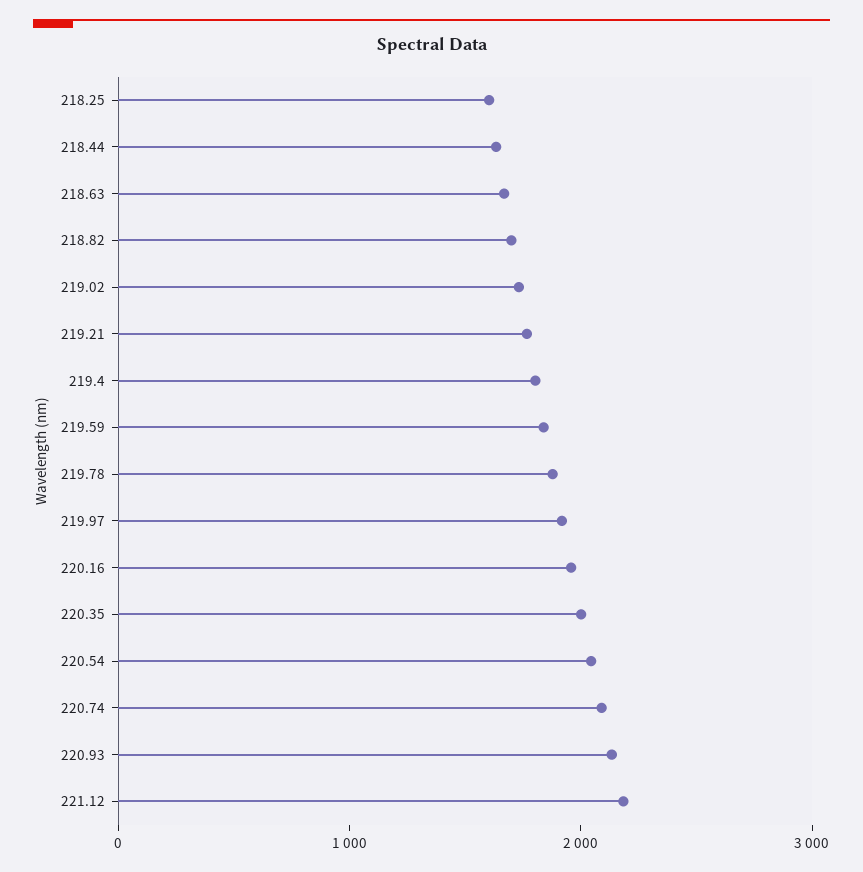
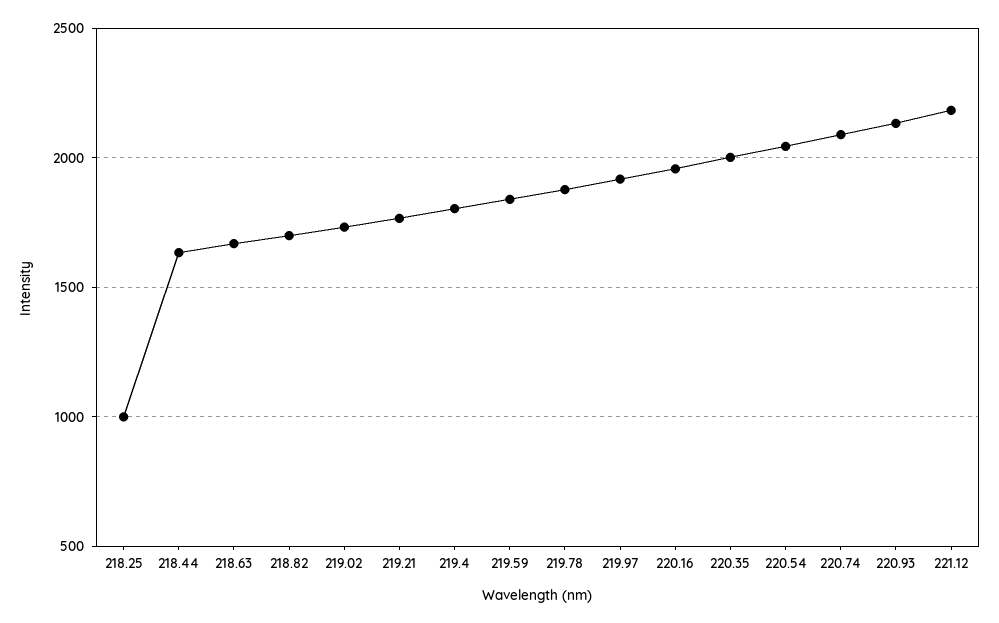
  {
-   "218.25": 1600,
+   "218.25": 1000,
    "218.44": 1650,
    "218.63": 1650,
    "218.82": 1700,
    "219.02": 1750,
    "219.21": 1750,
    "219.4": 1800,
    "219.59": 1850,
    "219.78": 1900,
    "219.97": 1900,
    "220.16": 1950,
    "220.35": 2000,
    "220.54": 2050,
    "220.74": 2100,
    "220.93": 2150,
    "221.12": 2200
  }

